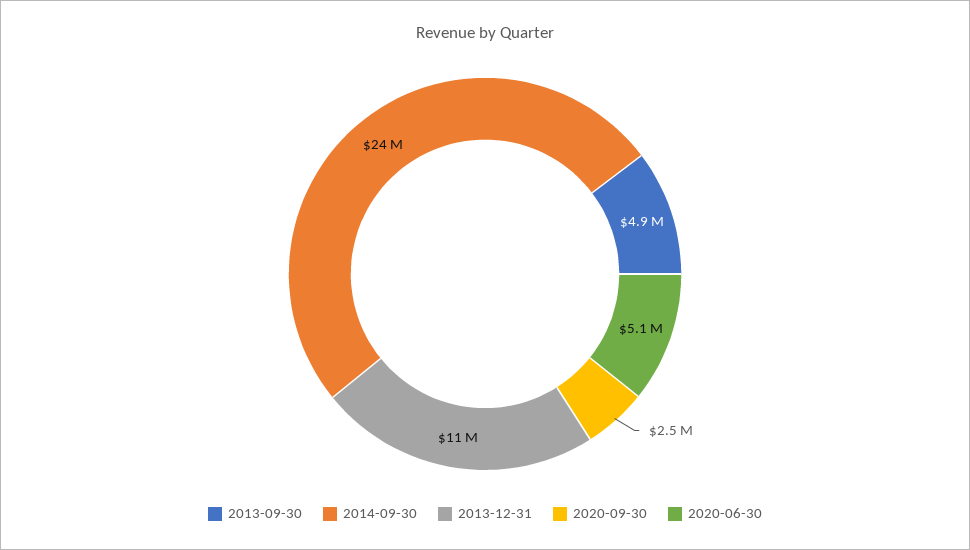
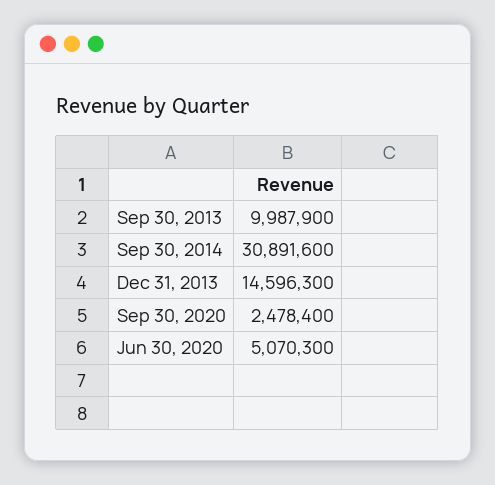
  {
-   "2013-09-30": 4900000,
+   "2013-09-30": 9987900,
-   "2014-09-30": 24000000,
+   "2014-09-30": 30891600,
-   "2013-12-31": 11000000,
+   "2013-12-31": 14596300,
    "2020-09-30": 2478400,
    "2020-06-30": 5070300
  }

